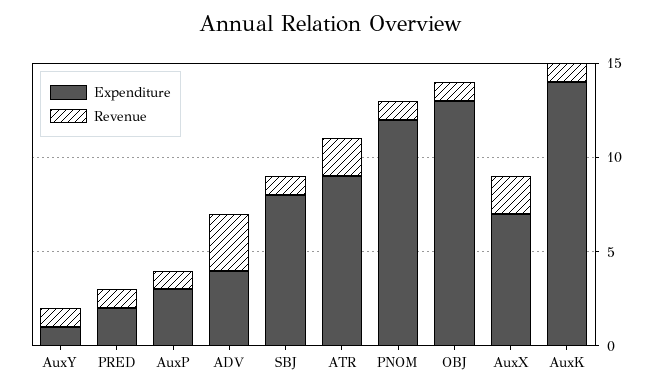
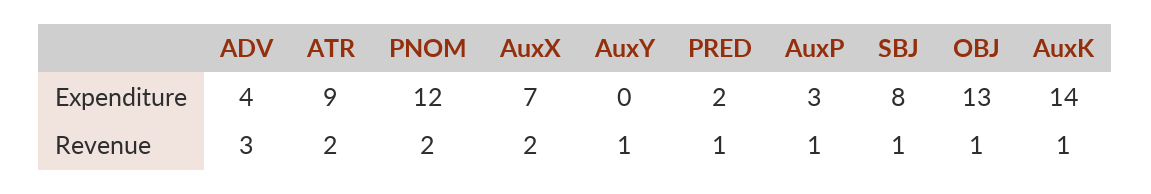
  {
    "Expenditure": {
-     "AuxY": 1,
+     "AuxY": 0,
      "PRED": 2,
      "AuxP": 3,
      "ADV": 4,
      "SBJ": 8,
      "ATR": 9,
      "PNOM": 12,
      "OBJ": 13,
      "AuxX": 7,
      "AuxK": 14
    },
    "Revenue": {
      "AuxY": 1,
      "PRED": 1,
      "AuxP": 1,
      "ADV": 3,
      "SBJ": 1,
      "ATR": 2,
-     "PNOM": 1,
+     "PNOM": 2,
      "OBJ": 1,
      "AuxX": 2,
      "AuxK": 1
    }
  }

